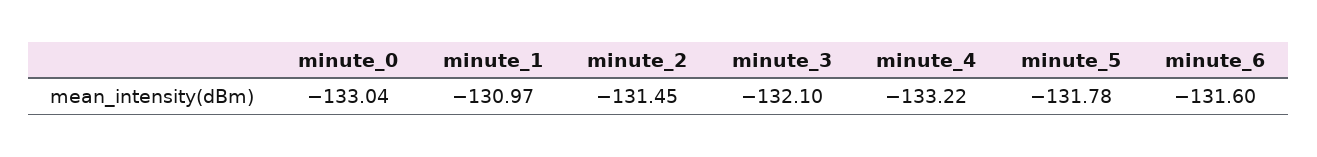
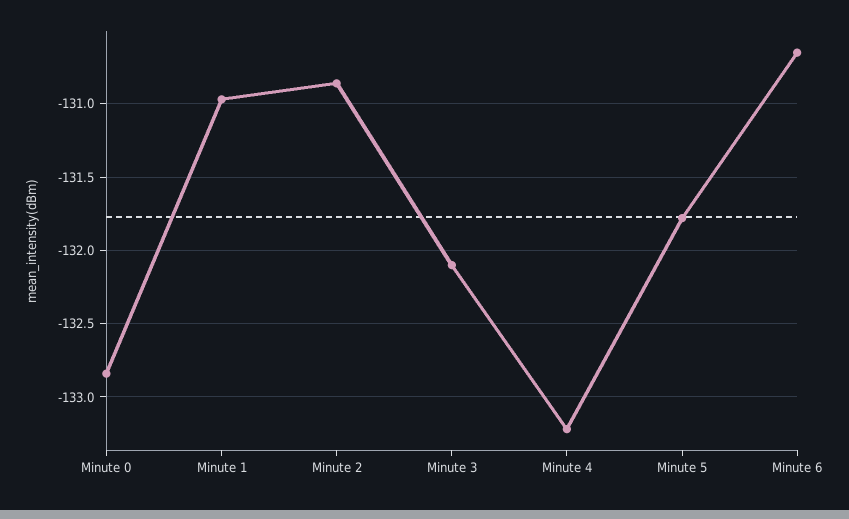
  {
-   "minute_0": -133.04,
+   "minute_0": -132.85,
    "minute_1": -130.97,
-   "minute_2": -131.45,
+   "minute_2": -130.85,
    "minute_3": -132.1,
    "minute_4": -133.22,
    "minute_5": -131.78,
-   "minute_6": -131.6
+   "minute_6": -130.65
  }

